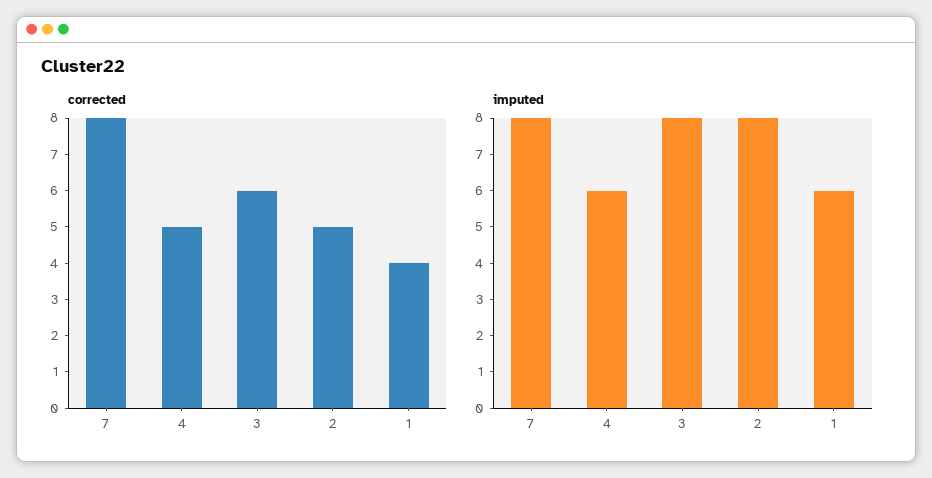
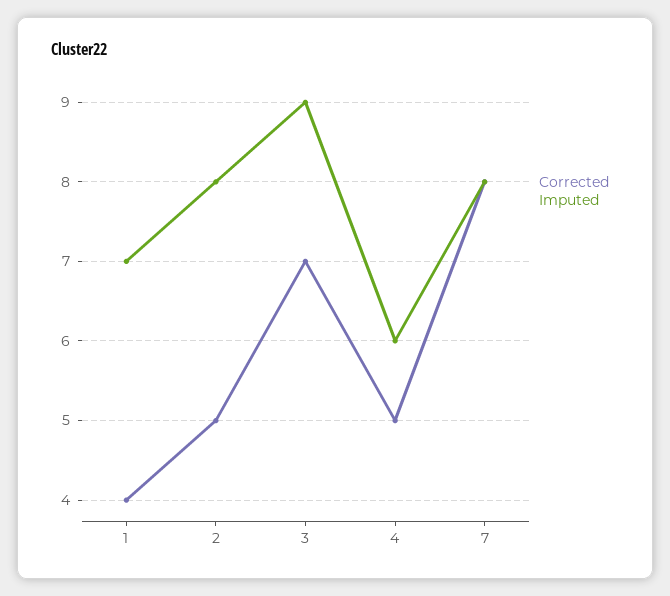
  {
    "corrected": {
      "7": 8,
      "4": 5,
-     "3": 6,
+     "3": 7,
      "2": 5,
      "1": 4
    },
    "imputed": {
      "7": 8,
      "4": 6,
-     "3": 8,
+     "3": 9,
      "2": 8,
-     "1": 6
+     "1": 7
    }
  }

